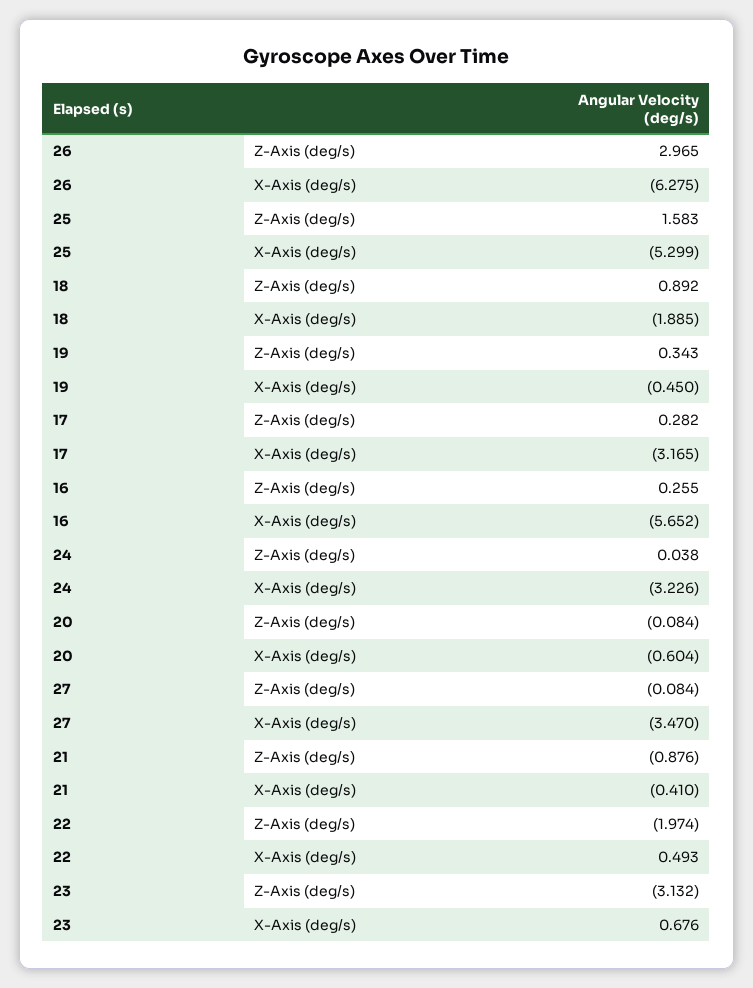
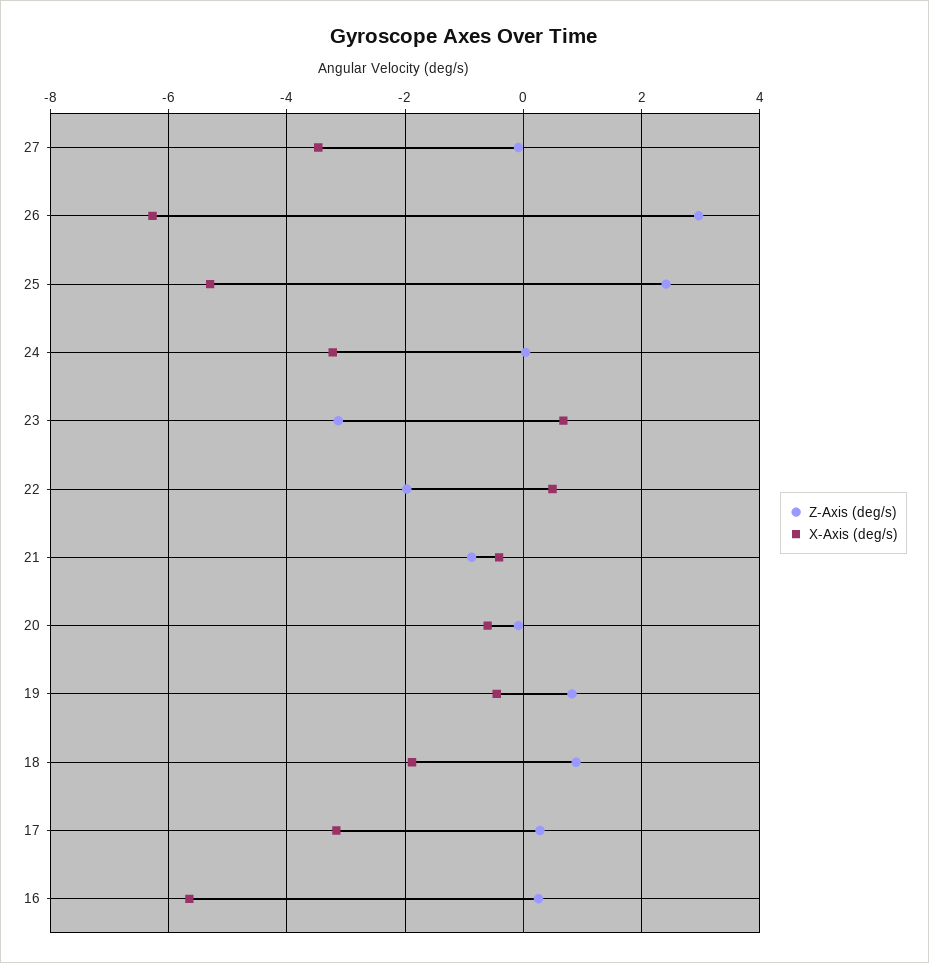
  {
    "Z-Axis (deg/s)": {
      "26": 2.965,
-     "25": 1.583,
+     "25": 2.4,
      "18": 0.892,
-     "19": 0.343,
+     "19": 0.8,
      "17": 0.282,
      "16": 0.255,
      "24": 0.038,
      "20": -0.084,
      "27": -0.084,
      "21": -0.876,
      "22": -1.974,
      "23": -3.132
    },
    "X-Axis (deg/s)": {
      "26": -6.275,
      "25": -5.299,
      "18": -1.885,
      "19": -0.45,
      "17": -3.165,
      "16": -5.652,
      "24": -3.226,
      "20": -0.604,
      "27": -3.47,
      "21": -0.41,
      "22": 0.493,
      "23": 0.676
    }
  }

